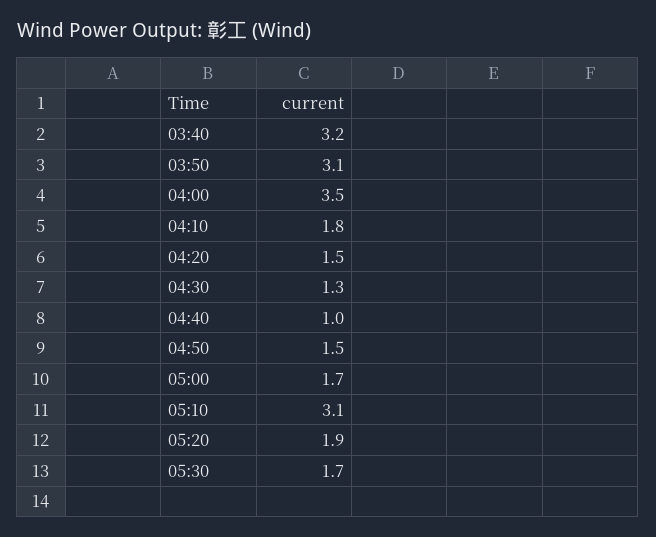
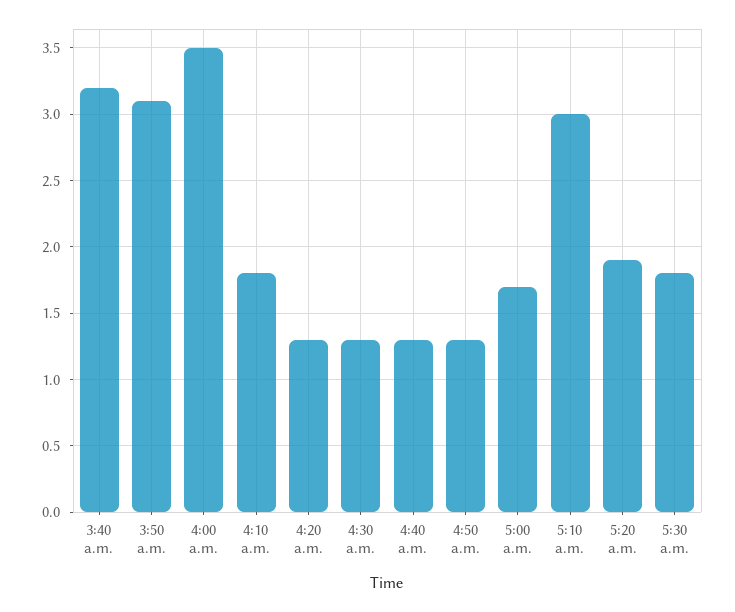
  {
    "03:40": 3.2,
    "03:50": 3.1,
    "04:00": 3.5,
    "04:10": 1.8,
-   "04:20": 1.5,
+   "04:20": 1.3,
    "04:30": 1.3,
-   "04:40": 1,
+   "04:40": 1.3,
-   "04:50": 1.5,
+   "04:50": 1.3,
    "05:00": 1.7,
-   "05:10": 3.1,
+   "05:10": 3,
    "05:20": 1.9,
-   "05:30": 1.7
+   "05:30": 1.8
  }

